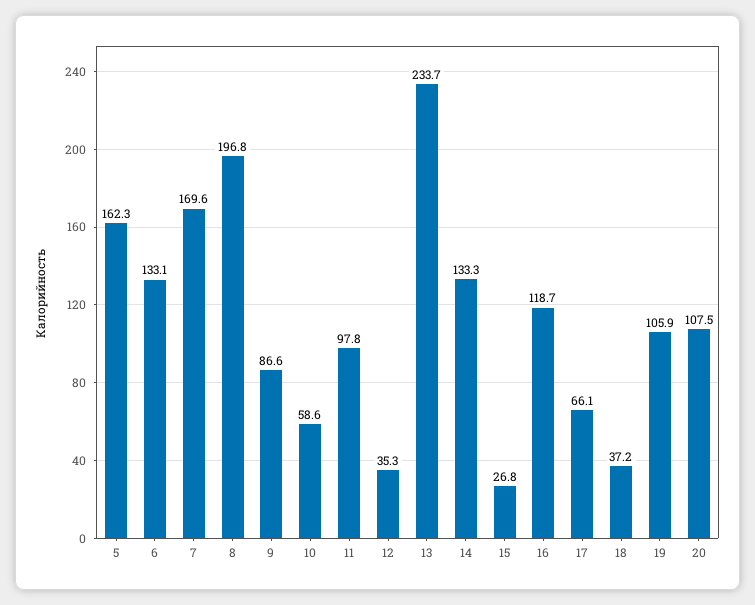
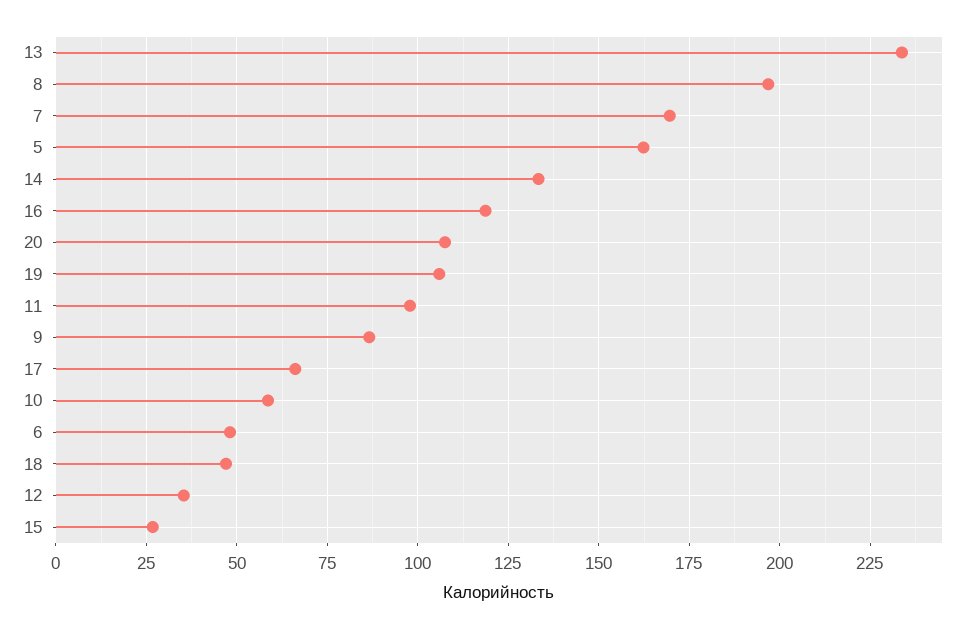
  {
    "5": 162.3,
-   "6": 133.1,
+   "6": 47.5,
    "7": 169.6,
    "8": 196.8,
    "9": 86.6,
    "10": 58.6,
    "11": 97.8,
    "12": 35.3,
    "13": 233.7,
    "14": 133.3,
    "15": 26.8,
    "16": 118.7,
    "17": 66.1,
-   "18": 37.2,
+   "18": 47.5,
    "19": 105.9,
    "20": 107.5
  }

